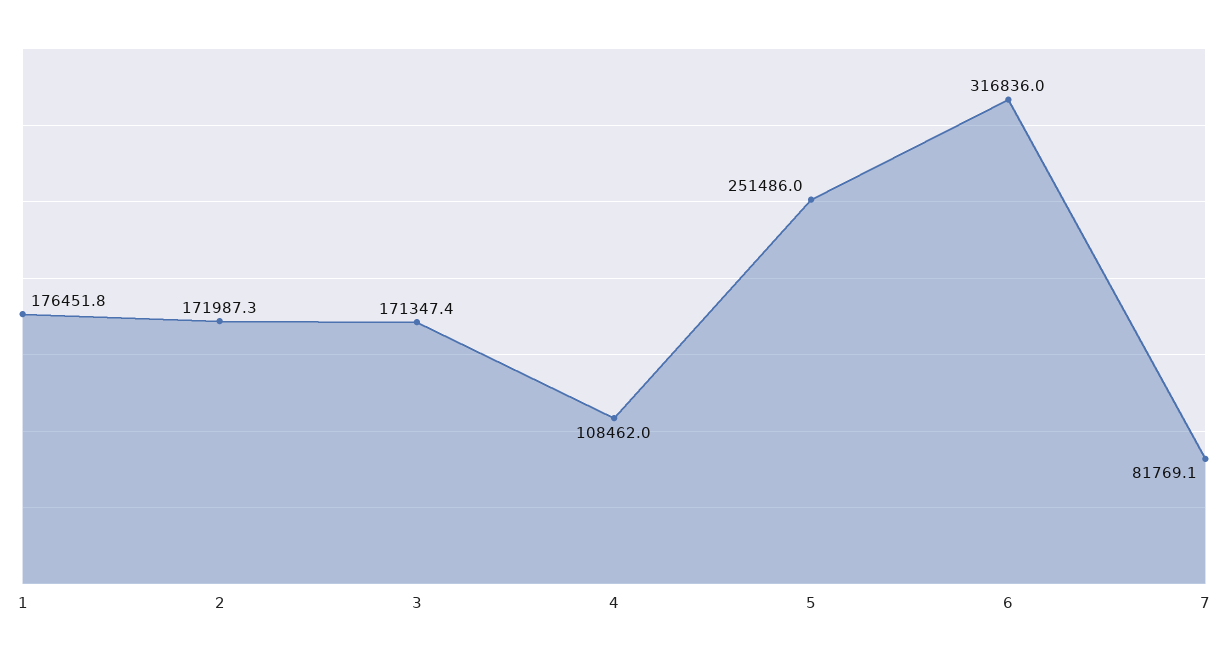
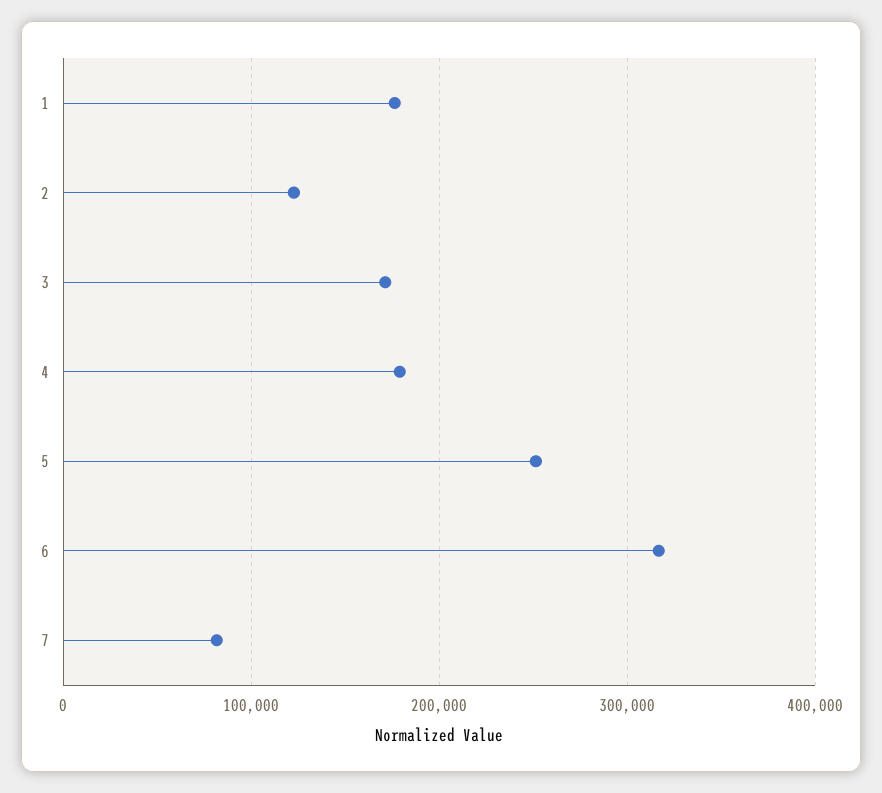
  {
    "1": 176451.8,
-   "2": 171987.3,
+   "2": 120000,
    "3": 171347.4,
-   "4": 108462,
+   "4": 180000,
    "5": 251486,
    "6": 316836,
    "7": 81769.1
  }

